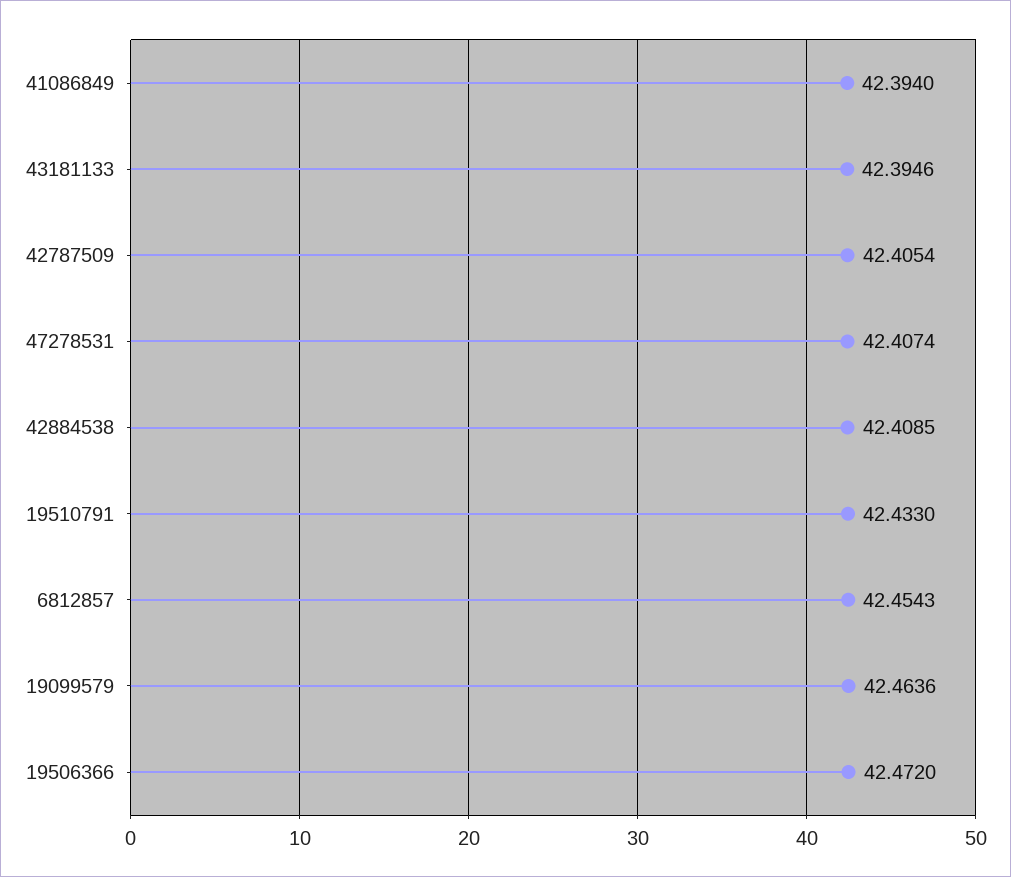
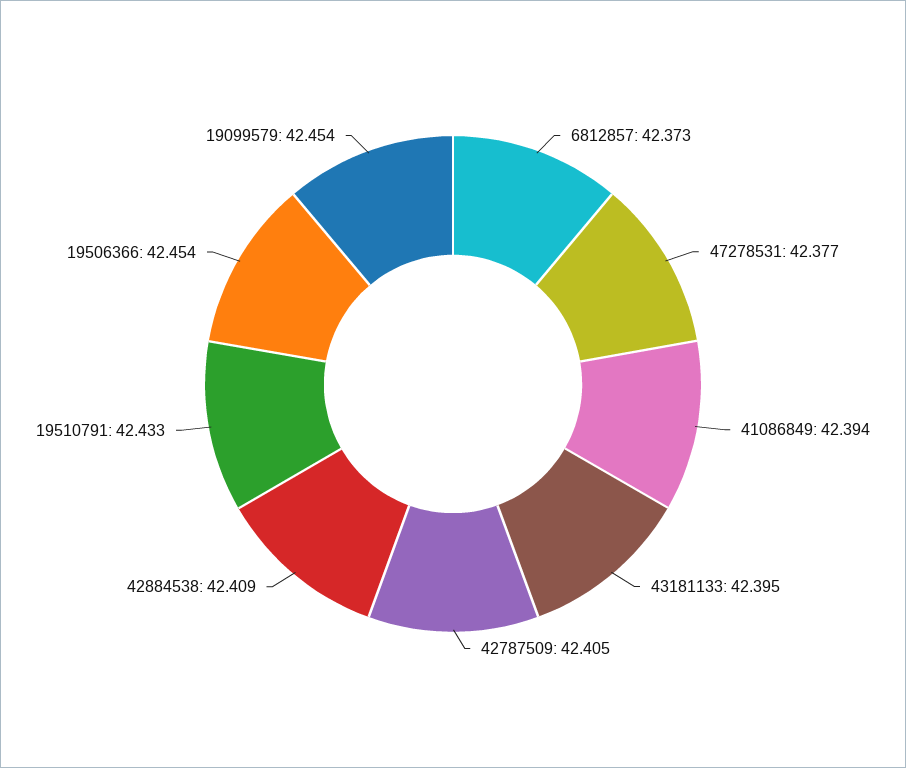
  {
    "41086849": 42.394,
    "43181133": 42.3946,
    "42787509": 42.4054,
-   "47278531": 42.4074,
+   "47278531": 42.377,
    "42884538": 42.4085,
    "19510791": 42.433,
-   "6812857": 42.4543,
+   "6812857": 42.373,
-   "19099579": 42.4636,
+   "19099579": 42.454,
-   "19506366": 42.472
+   "19506366": 42.454
  }

